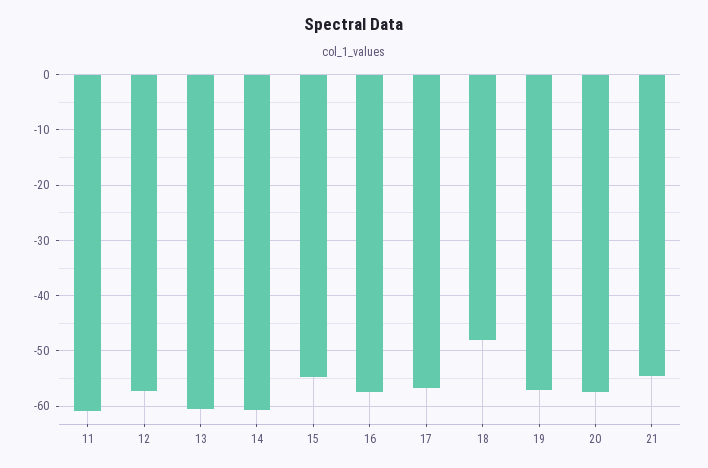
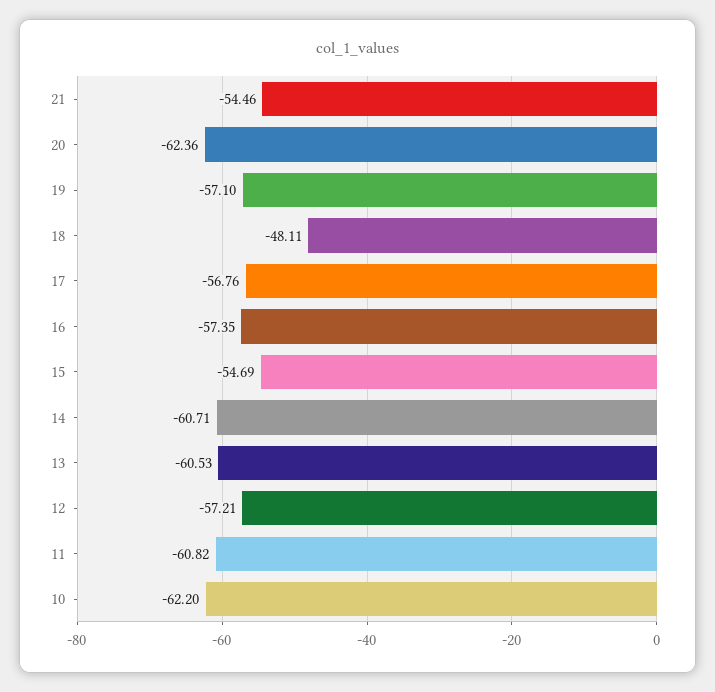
  {
    "11": -60.82,
    "12": -57.21,
    "13": -60.53,
    "14": -60.71,
    "15": -54.69,
    "16": -57.35,
    "17": -56.76,
    "18": -48.11,
    "19": -57.1,
-   "20": -58,
+   "20": -62.36,
-   "21": -54.46
+   "21": -54.46,
+   "10": -62.2
  }

